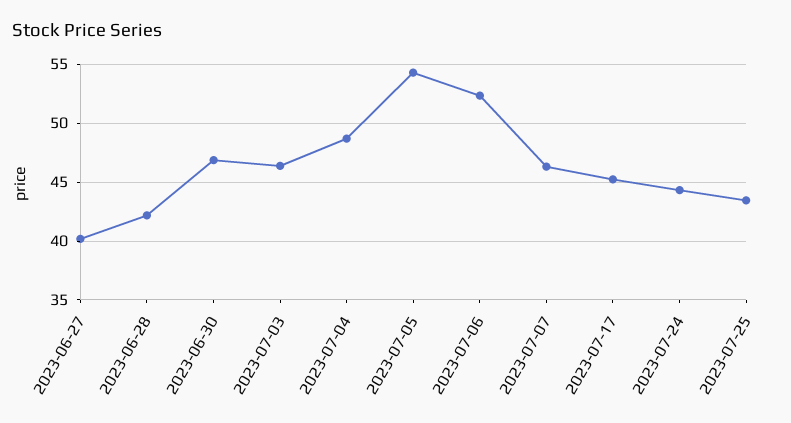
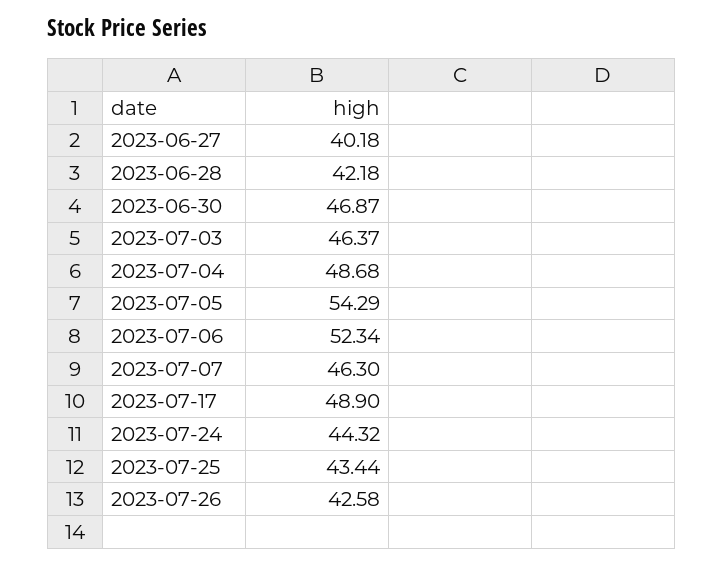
  {
    "2023-06-27": 40.18,
    "2023-06-28": 42.18,
    "2023-06-30": 46.87,
    "2023-07-03": 46.37,
    "2023-07-04": 48.68,
    "2023-07-05": 54.29,
    "2023-07-06": 52.34,
    "2023-07-07": 46.3,
-   "2023-07-17": 45,
+   "2023-07-17": 48.9,
    "2023-07-24": 44.32,
-   "2023-07-25": 43.44
+   "2023-07-25": 43.44,
+   "2023-07-26": 42.58
  }

